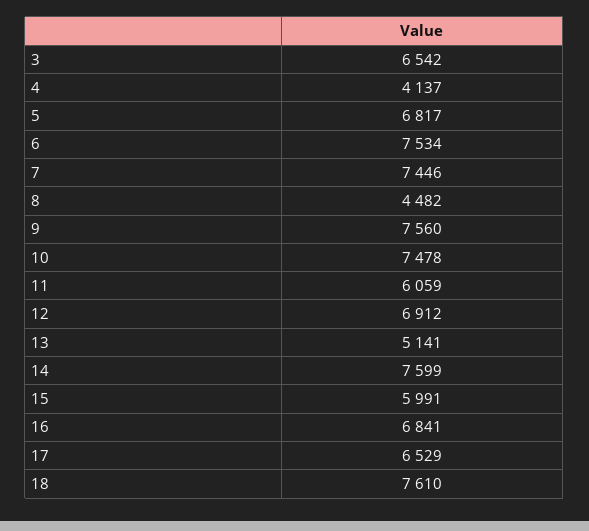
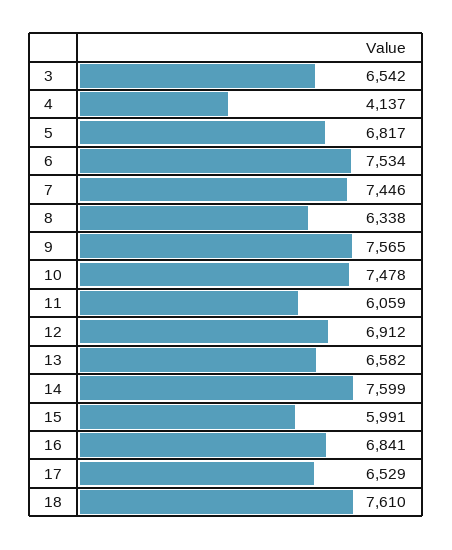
  {
    "3": 6542,
    "4": 4137,
    "5": 6817,
    "6": 7534,
    "7": 7446,
-   "8": 4482,
+   "8": 6338,
-   "9": 7560,
+   "9": 7565,
    "10": 7478,
    "11": 6059,
    "12": 6912,
-   "13": 5141,
+   "13": 6582,
    "14": 7599,
    "15": 5991,
    "16": 6841,
    "17": 6529,
    "18": 7610
  }

